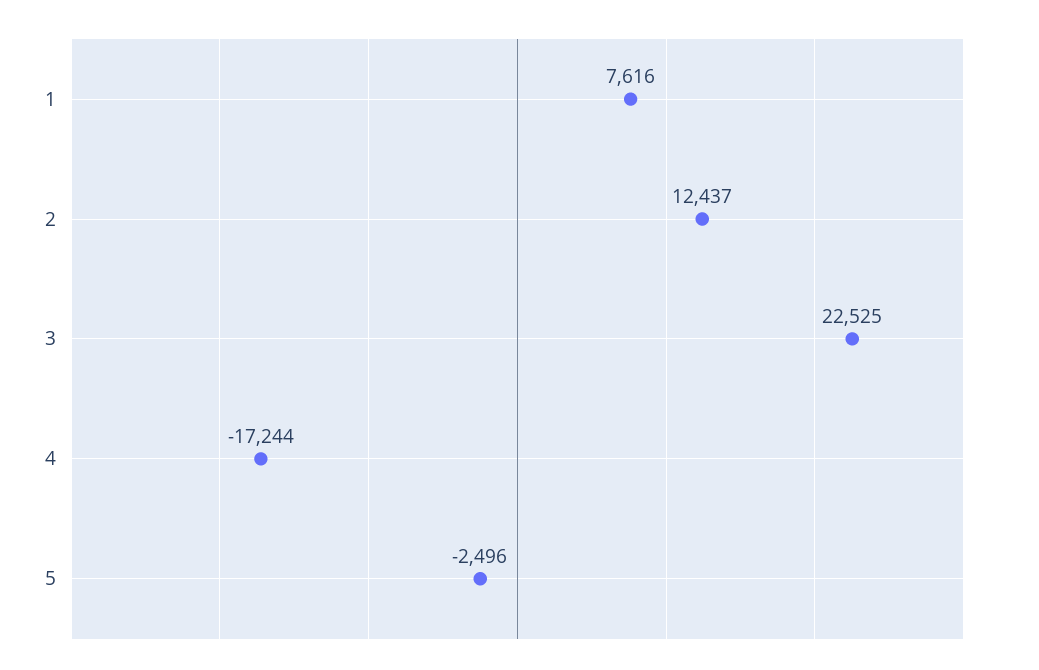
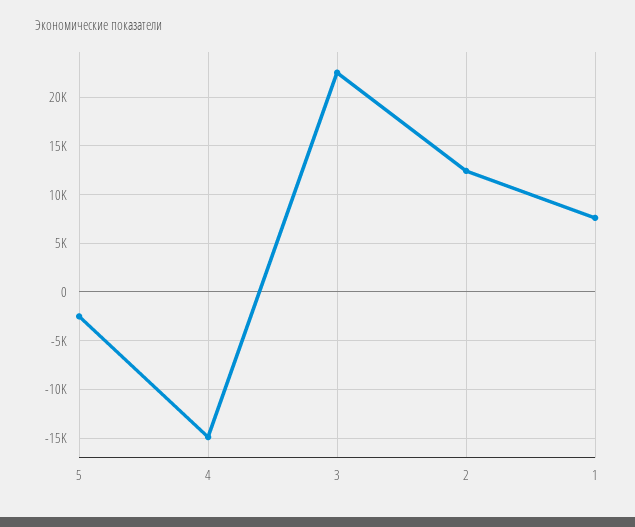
  {
    "1": 7616,
    "2": 12437,
    "3": 22525,
-   "4": -17244,
+   "4": -15000,
    "5": -2496
  }

